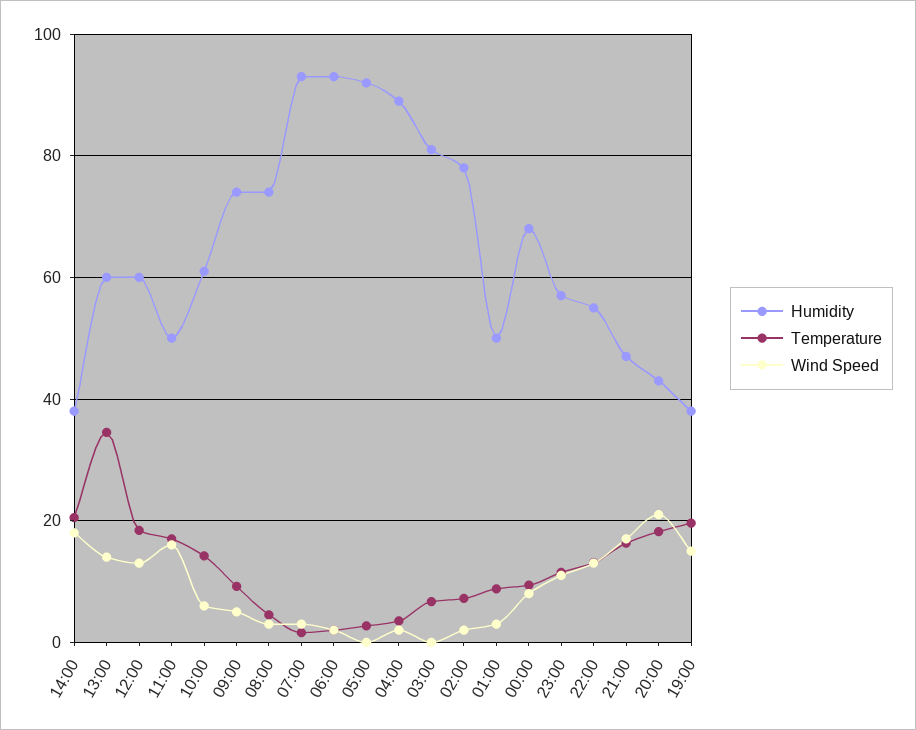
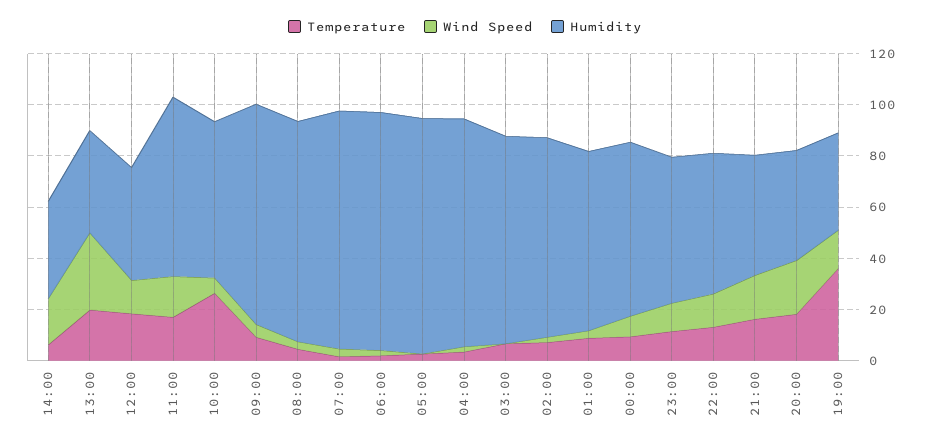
  {
    "Humidity": {
      "14:00": 38,
-     "13:00": 60,
+     "13:00": 40,
-     "12:00": 60,
+     "12:00": 45,
-     "11:00": 50,
+     "11:00": 70,
      "10:00": 62,
-     "09:00": 74,
+     "09:00": 85,
-     "08:00": 74,
+     "08:00": 85,
      "07:00": 94,
      "06:00": 94,
      "05:00": 92,
      "04:00": 90,
      "03:00": 82,
      "02:00": 78,
-     "01:00": 50,
+     "01:00": 70,
      "00:00": 68,
      "23:00": 58,
      "22:00": 56,
      "21:00": 48,
      "20:00": 44,
      "19:00": 38
    },
    "Temperature": {
-     "14:00": 20,
+     "14:00": 5,
-     "13:00": 34,
+     "13:00": 20,
      "12:00": 18,
      "11:00": 18,
-     "10:00": 14,
+     "10:00": 25,
      "09:00": 10,
      "08:00": 4,
      "07:00": 2,
      "06:00": 2,
      "05:00": 2,
      "04:00": 4,
      "03:00": 6,
      "02:00": 8,
      "01:00": 8,
      "00:00": 10,
      "23:00": 12,
      "22:00": 14,
      "21:00": 16,
      "20:00": 18,
-     "19:00": 20
+     "19:00": 35
    },
    "Wind Speed": {
      "14:00": 18,
-     "13:00": 14,
+     "13:00": 30,
      "12:00": 14,
      "11:00": 16,
      "10:00": 6,
      "09:00": 6,
      "08:00": 4,
      "07:00": 4,
      "06:00": 2,
      "05:00": 0,
      "04:00": 2,
      "03:00": 0,
      "02:00": 2,
      "01:00": 4,
      "00:00": 8,
      "23:00": 12,
      "22:00": 14,
      "21:00": 18,
      "20:00": 22,
      "19:00": 16
    }
  }

